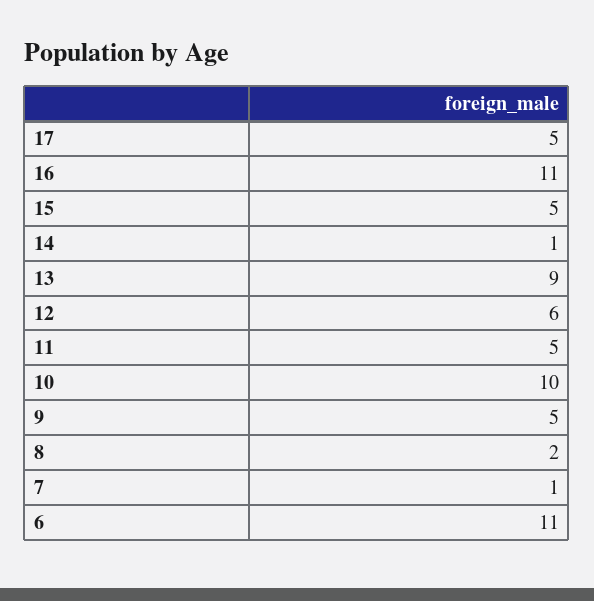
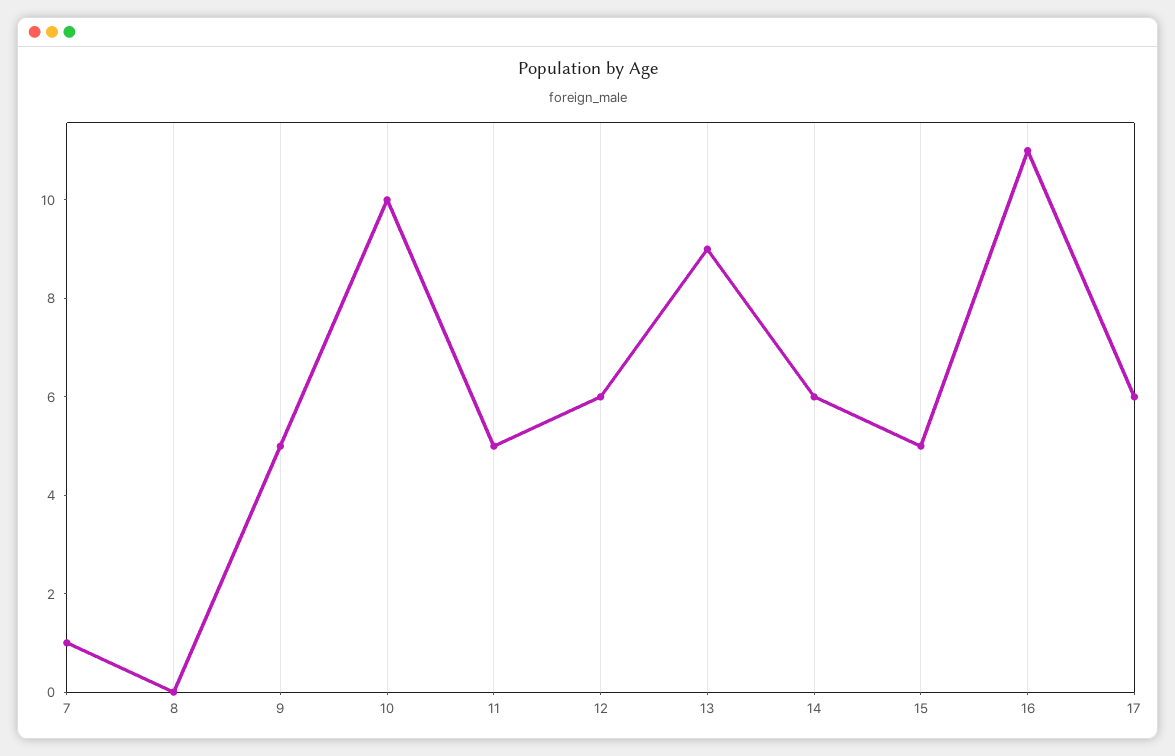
  {
-   "17": 5,
+   "17": 6,
    "16": 11,
    "15": 5,
-   "14": 1,
+   "14": 6,
    "13": 9,
    "12": 6,
    "11": 5,
    "10": 10,
    "9": 5,
-   "8": 2,
+   "8": 0,
-   "7": 1,
+   "7": 1
-   "6": 11
  }

